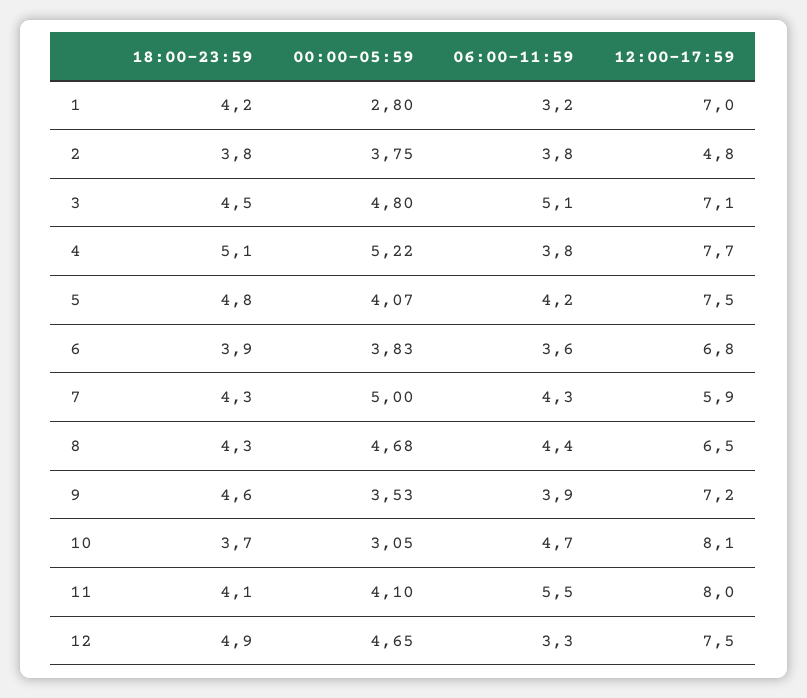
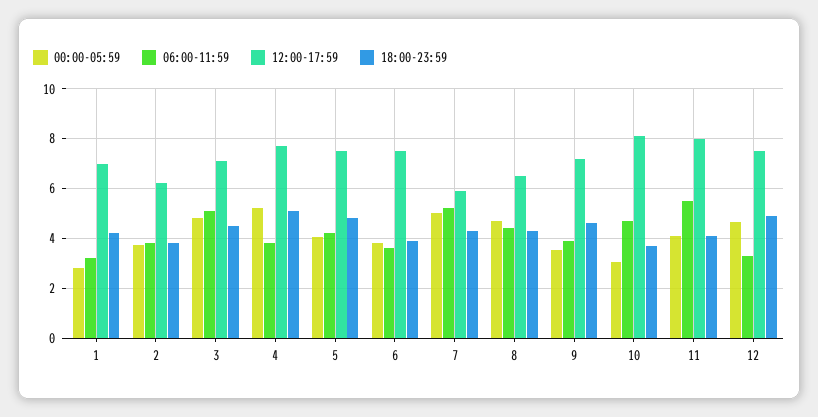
  {
    "18:00-23:59": {
      "1": 4.2,
      "2": 3.8,
      "3": 4.5,
      "4": 5.1,
      "5": 4.8,
      "6": 3.9,
      "7": 4.3,
      "8": 4.3,
      "9": 4.6,
      "10": 3.7,
      "11": 4.1,
      "12": 4.9
    },
    "00:00-05:59": {
      "1": 2.8,
      "2": 3.75,
      "3": 4.8,
      "4": 5.22,
      "5": 4.07,
      "6": 3.83,
      "7": 5,
      "8": 4.68,
      "9": 3.53,
      "10": 3.05,
      "11": 4.1,
      "12": 4.65
    },
    "06:00-11:59": {
      "1": 3.2,
      "2": 3.8,
      "3": 5.1,
      "4": 3.8,
      "5": 4.2,
      "6": 3.6,
-     "7": 4.3,
+     "7": 5.25,
      "8": 4.4,
      "9": 3.9,
      "10": 4.7,
      "11": 5.5,
      "12": 3.3
    },
    "12:00-17:59": {
      "1": 7,
-     "2": 4.8,
+     "2": 6.25,
      "3": 7.1,
      "4": 7.7,
      "5": 7.5,
-     "6": 6.8,
+     "6": 7.5,
      "7": 5.9,
      "8": 6.5,
      "9": 7.2,
      "10": 8.1,
      "11": 8,
      "12": 7.5
    }
  }

